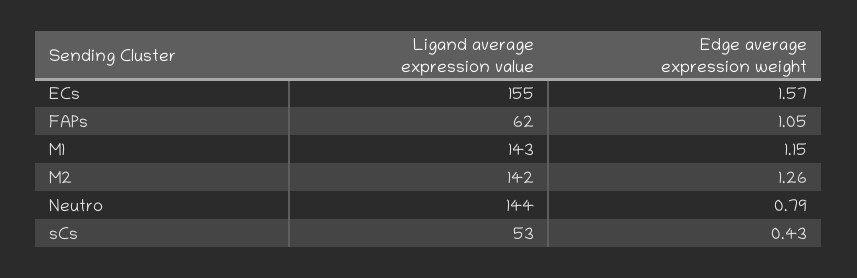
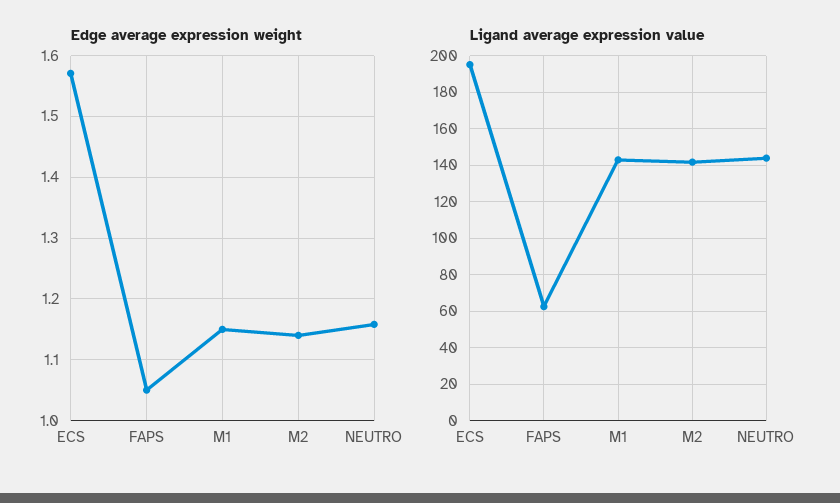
  {
    "Ligand average expression value": {
-     "ECs": 155,
+     "ECs": 195,
      "FAPs": 62,
      "M1": 143,
      "M2": 142,
-     "Neutro": 144,
+     "Neutro": 144
-     "sCs": 53
    },
    "Edge average expression weight": {
      "ECs": 1.57,
      "FAPs": 1.05,
      "M1": 1.15,
-     "M2": 1.26,
+     "M2": 1.14,
-     "Neutro": 0.79,
+     "Neutro": 1.16
-     "sCs": 0.43
    }
  }

